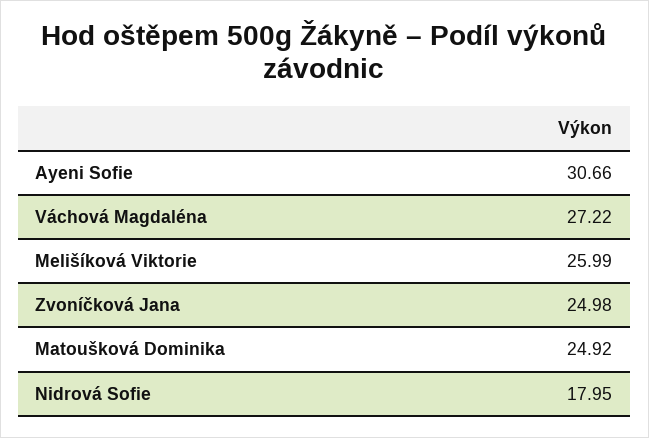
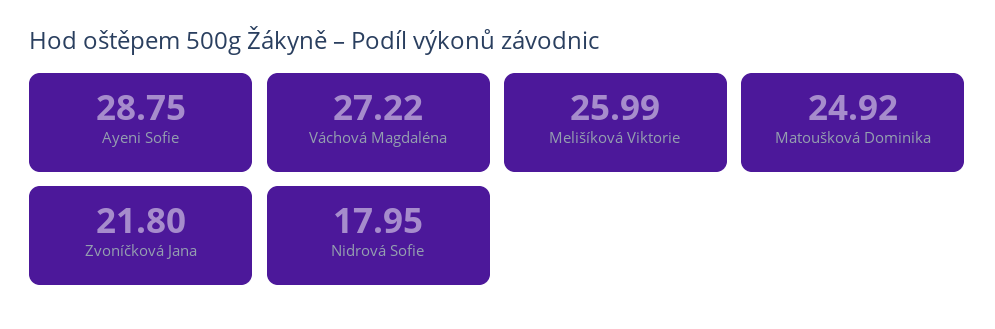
  {
-   "Ayeni Sofie": 30.66,
+   "Ayeni Sofie": 28.75,
    "Váchová Magdaléna": 27.22,
    "Melišíková Viktorie": 25.99,
-   "Zvoníčková Jana": 24.98,
+   "Zvoníčková Jana": 21.8,
    "Matoušková Dominika": 24.92,
    "Nidrová Sofie": 17.95
  }

